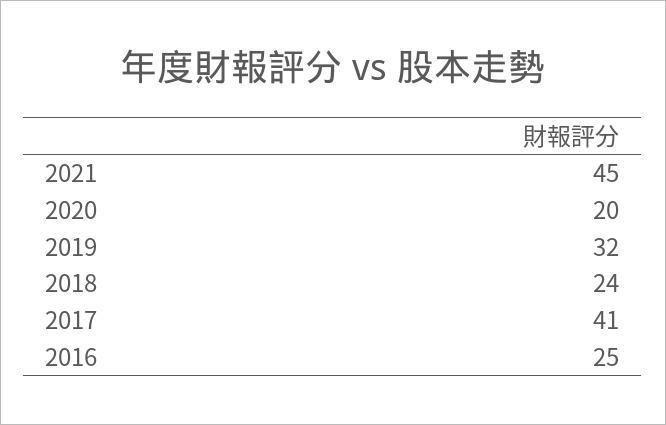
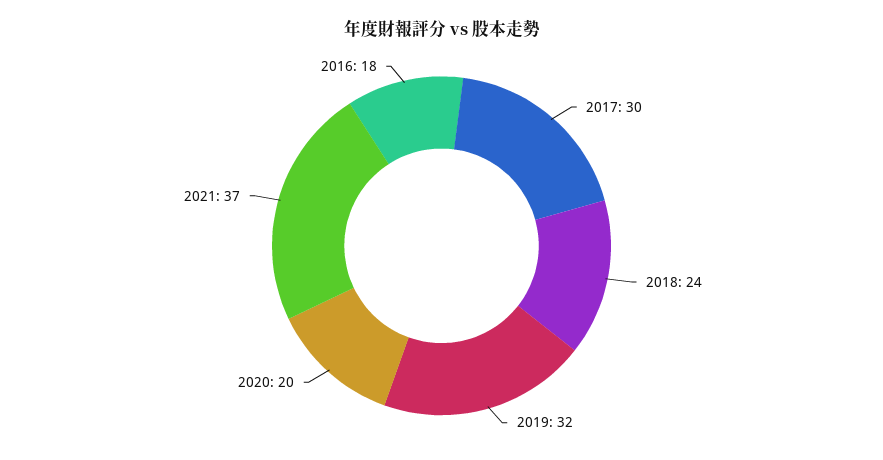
  {
-   "2021": 45,
+   "2021": 37,
    "2020": 20,
    "2019": 32,
    "2018": 24,
-   "2017": 41,
+   "2017": 30,
-   "2016": 25
+   "2016": 18
  }

